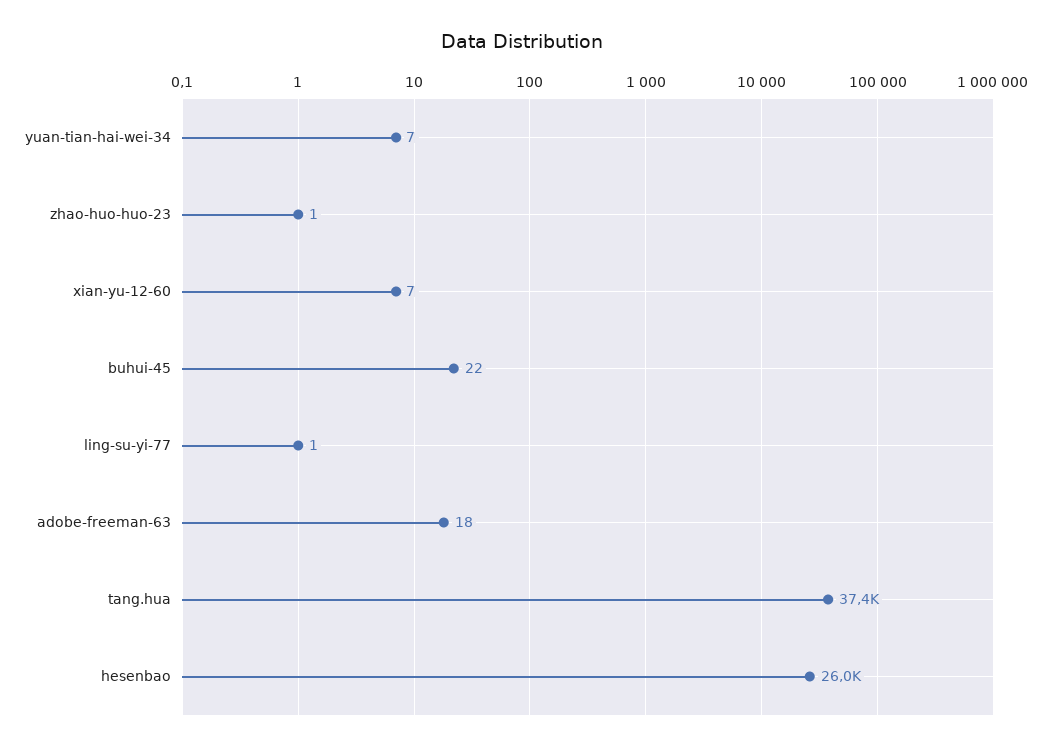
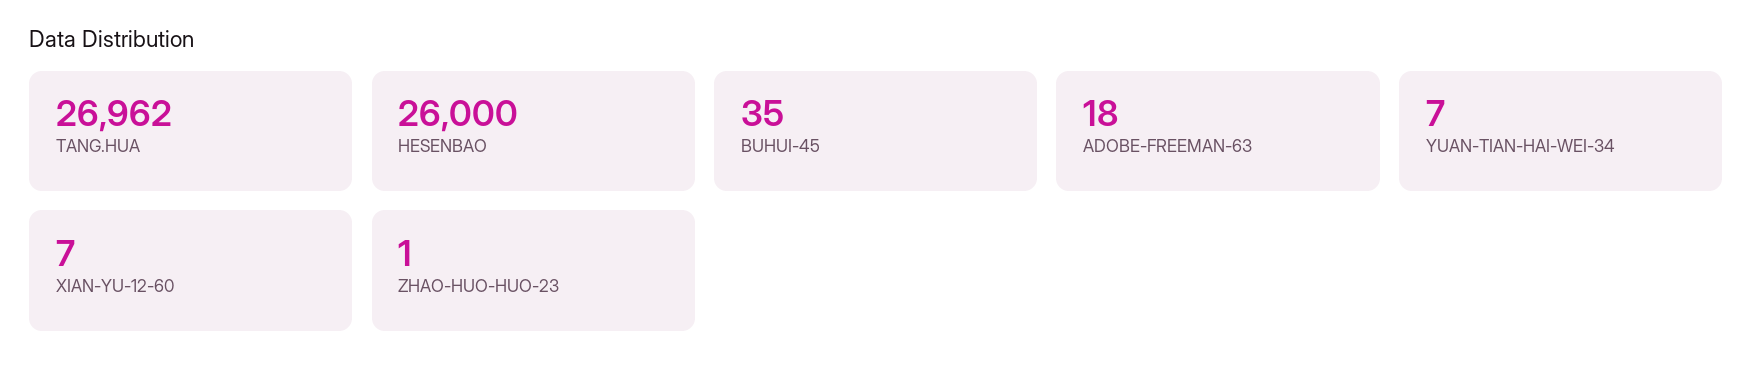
  {
    "yuan-tian-hai-wei-34": 7,
    "zhao-huo-huo-23": 1,
    "xian-yu-12-60": 7,
-   "buhui-45": 22,
+   "buhui-45": 35,
-   "ling-su-yi-77": 1,
    "adobe-freeman-63": 18,
-   "tang.hua": 37400,
+   "tang.hua": 26962,
    "hesenbao": 26000
  }

